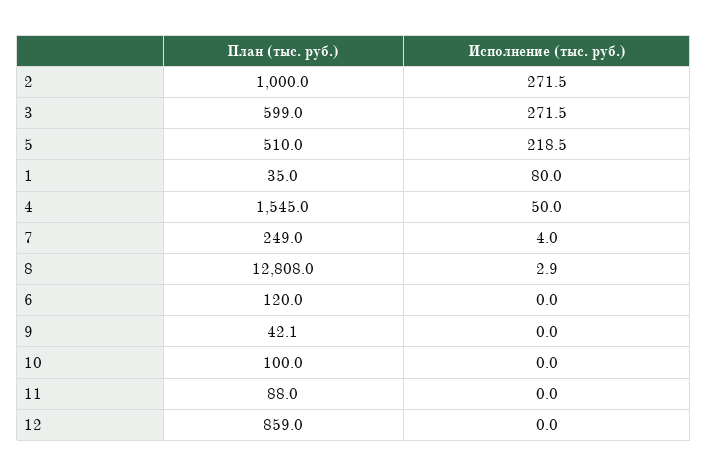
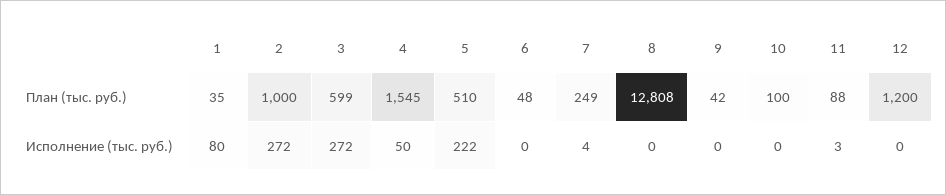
  {
    "План (тыс. руб.)": {
      "2": 1000,
      "3": 599,
      "5": 510,
      "1": 35,
      "4": 1545,
      "7": 249,
      "8": 12808,
-     "6": 120,
+     "6": 48,
      "9": 42.1,
      "10": 100,
      "11": 88,
-     "12": 859
+     "12": 1200
    },
    "Исполнение (тыс. руб.)": {
      "2": 271.5,
      "3": 271.5,
-     "5": 218.5,
+     "5": 222,
      "1": 80,
      "4": 50,
      "7": 4,
-     "8": 2.9,
+     "8": 0,
      "6": 0,
      "9": 0,
      "10": 0,
-     "11": 0,
+     "11": 3,
      "12": 0
    }
  }

